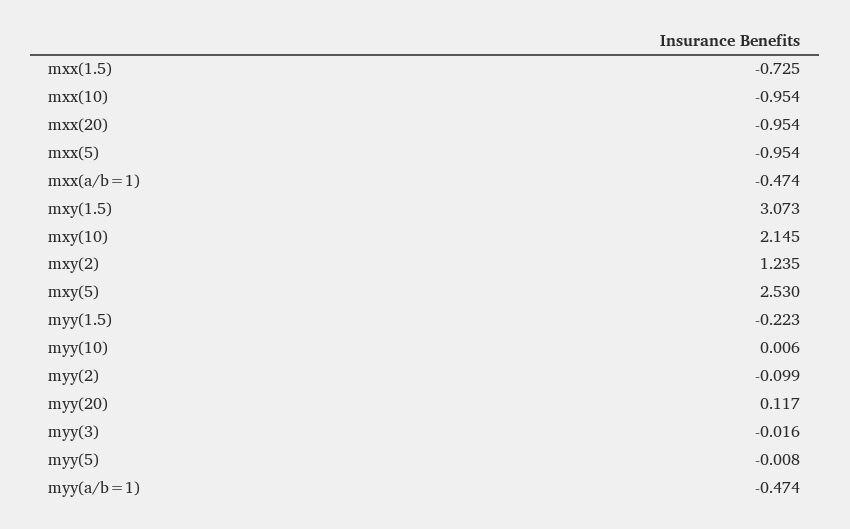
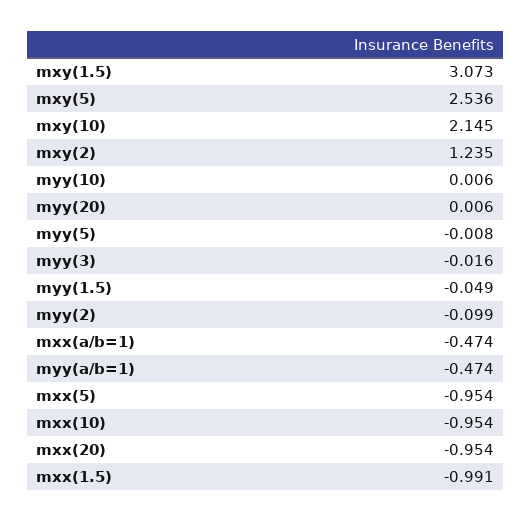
  {
-   "mxx(1.5)": -0.725,
+   "mxx(1.5)": -0.991,
    "mxx(10)": -0.954,
    "mxx(20)": -0.954,
    "mxx(5)": -0.954,
    "mxx(a/b=1)": -0.474,
    "mxy(1.5)": 3.073,
    "mxy(10)": 2.145,
    "mxy(2)": 1.235,
-   "mxy(5)": 2.53,
+   "mxy(5)": 2.536,
-   "myy(1.5)": -0.223,
+   "myy(1.5)": -0.049,
    "myy(10)": 0.006,
    "myy(2)": -0.099,
-   "myy(20)": 0.117,
+   "myy(20)": 0.006,
    "myy(3)": -0.016,
    "myy(5)": -0.008,
    "myy(a/b=1)": -0.474
  }

